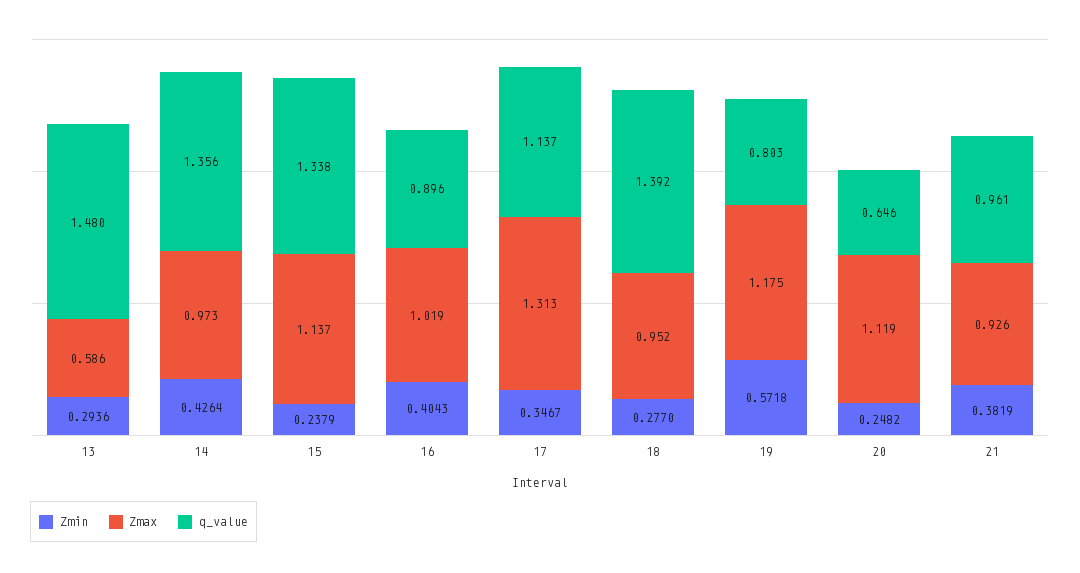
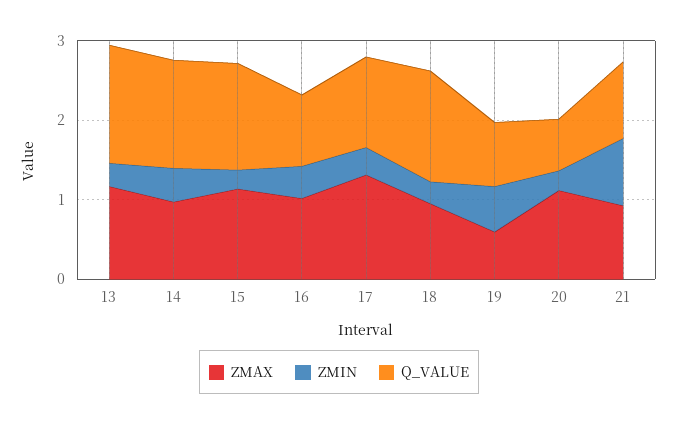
  {
    "Zmin": {
      "13": 0.2936,
      "14": 0.4264,
      "15": 0.2379,
      "16": 0.4043,
      "17": 0.3467,
      "18": 0.277,
      "19": 0.5718,
      "20": 0.2482,
-     "21": 0.3819
+     "21": 0.8
    },
    "Zmax": {
-     "13": 0.586,
+     "13": 1.2,
      "14": 0.973,
      "15": 1.137,
      "16": 1.019,
      "17": 1.313,
      "18": 0.952,
-     "19": 1.175,
+     "19": 0.6,
      "20": 1.119,
      "21": 0.926
    },
    "q_value": {
      "13": 1.48,
      "14": 1.356,
      "15": 1.338,
      "16": 0.896,
      "17": 1.137,
      "18": 1.392,
      "19": 0.803,
      "20": 0.646,
      "21": 0.961
    }
  }

